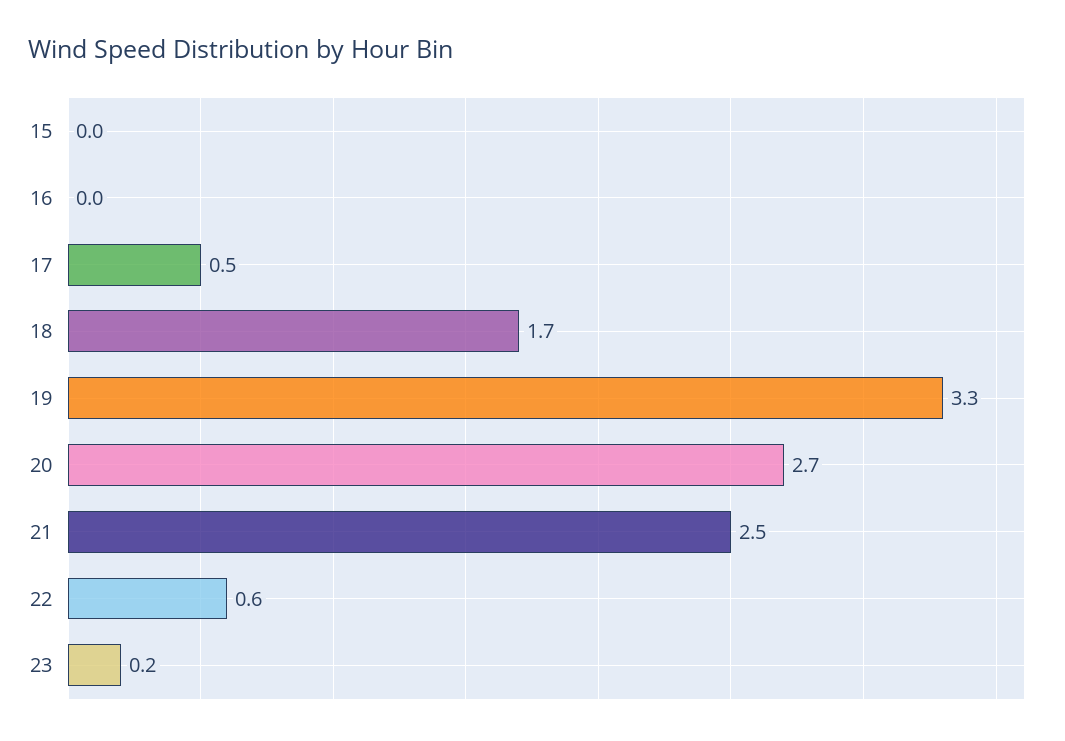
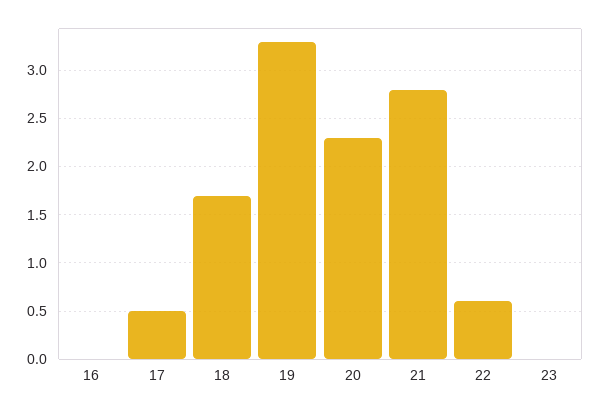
  {
-   "15": 0,
    "16": 0,
    "17": 0.5,
    "18": 1.7,
    "19": 3.3,
-   "20": 2.7,
+   "20": 2.3,
-   "21": 2.5,
+   "21": 2.8,
    "22": 0.6,
-   "23": 0.2
+   "23": 0
  }

